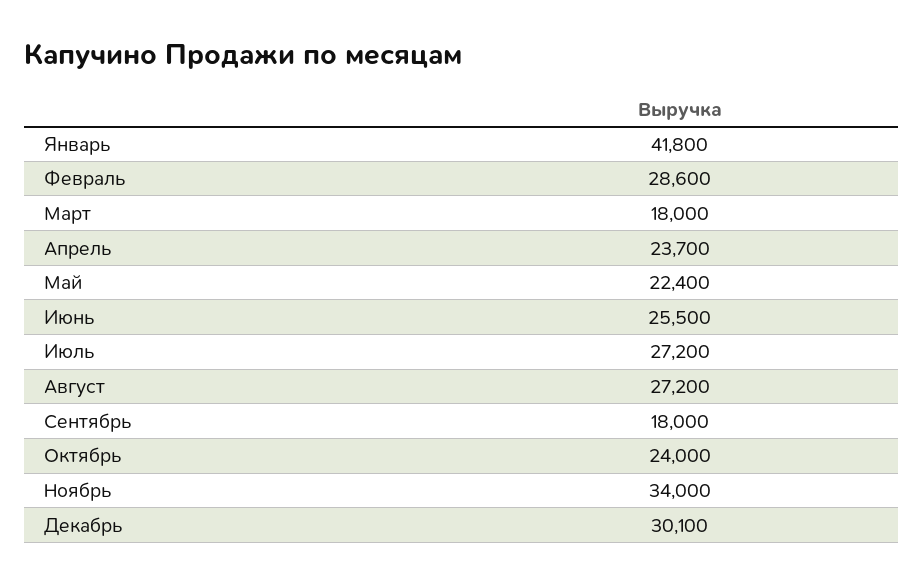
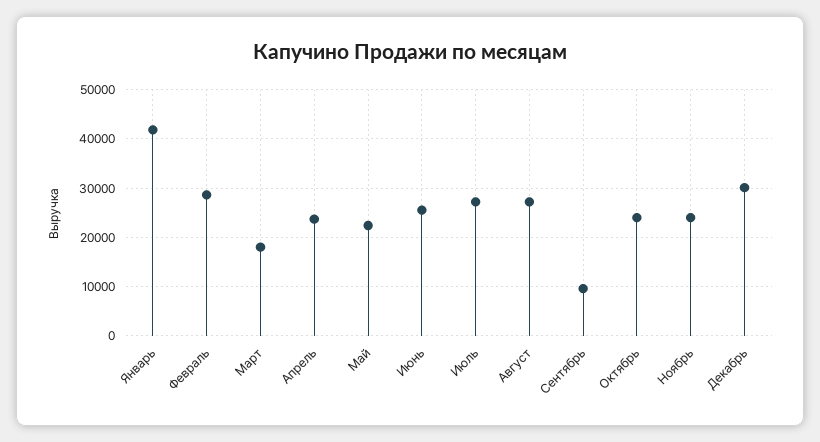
  {
    "Январь": 41800,
    "Февраль": 28600,
    "Март": 18000,
    "Апрель": 23700,
    "Май": 22400,
    "Июнь": 25500,
    "Июль": 27200,
    "Август": 27200,
-   "Сентябрь": 18000,
+   "Сентябрь": 10000,
    "Октябрь": 24000,
-   "Ноябрь": 34000,
+   "Ноябрь": 24000,
    "Декабрь": 30100
  }

